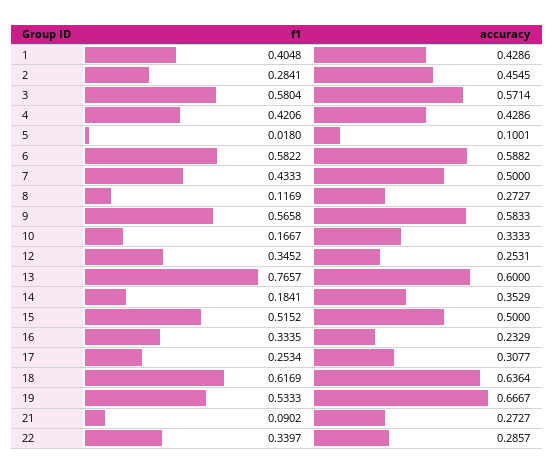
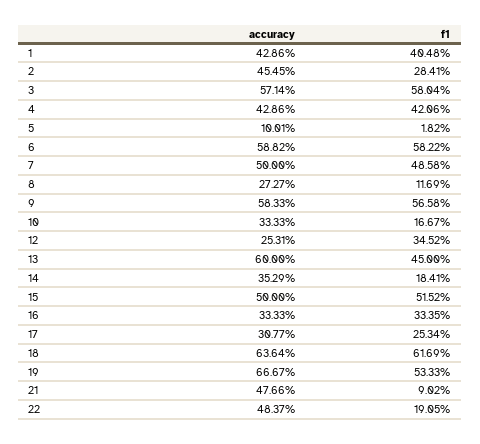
  {
    "f1": {
      "1": 0.4048,
      "2": 0.2841,
      "3": 0.5804,
      "4": 0.4206,
-     "5": 0.018,
+     "5": 0.0182,
      "6": 0.5822,
-     "7": 0.4333,
+     "7": 0.4858,
      "8": 0.1169,
      "9": 0.5658,
      "10": 0.1667,
      "12": 0.3452,
-     "13": 0.7657,
+     "13": 0.45,
      "14": 0.1841,
      "15": 0.5152,
      "16": 0.3335,
      "17": 0.2534,
      "18": 0.6169,
      "19": 0.5333,
      "21": 0.0902,
-     "22": 0.3397
+     "22": 0.1905
    },
    "accuracy": {
      "1": 0.4286,
      "2": 0.4545,
      "3": 0.5714,
      "4": 0.4286,
      "5": 0.1001,
      "6": 0.5882,
      "7": 0.5,
      "8": 0.2727,
      "9": 0.5833,
      "10": 0.3333,
      "12": 0.2531,
      "13": 0.6,
      "14": 0.3529,
      "15": 0.5,
-     "16": 0.2329,
+     "16": 0.3333,
      "17": 0.3077,
      "18": 0.6364,
      "19": 0.6667,
-     "21": 0.2727,
+     "21": 0.4766,
-     "22": 0.2857
+     "22": 0.4837
    }
  }

